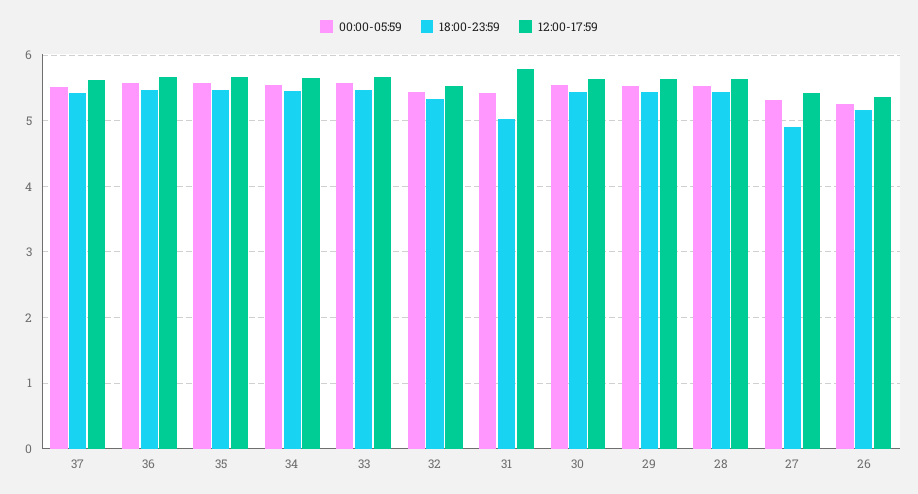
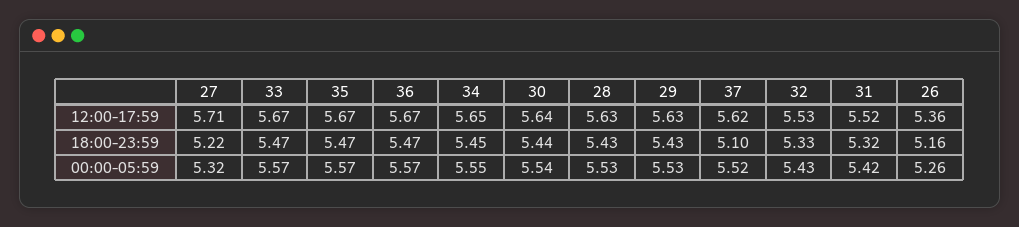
  {
    "00:00-05:59": {
      "37": 5.52,
      "36": 5.57,
      "35": 5.57,
      "34": 5.55,
      "33": 5.57,
      "32": 5.43,
      "31": 5.42,
      "30": 5.54,
      "29": 5.53,
      "28": 5.53,
      "27": 5.32,
      "26": 5.26
    },
    "18:00-23:59": {
-     "37": 5.4,
+     "37": 5.1,
      "36": 5.47,
      "35": 5.47,
      "34": 5.45,
      "33": 5.47,
      "32": 5.33,
-     "31": 5,
+     "31": 5.32,
      "30": 5.44,
      "29": 5.43,
      "28": 5.43,
-     "27": 4.9,
+     "27": 5.22,
      "26": 5.16
    },
    "12:00-17:59": {
      "37": 5.62,
      "36": 5.67,
      "35": 5.67,
      "34": 5.65,
      "33": 5.67,
      "32": 5.53,
-     "31": 5.8,
+     "31": 5.52,
      "30": 5.64,
      "29": 5.63,
      "28": 5.63,
-     "27": 5.4,
+     "27": 5.71,
      "26": 5.36
    }
  }

